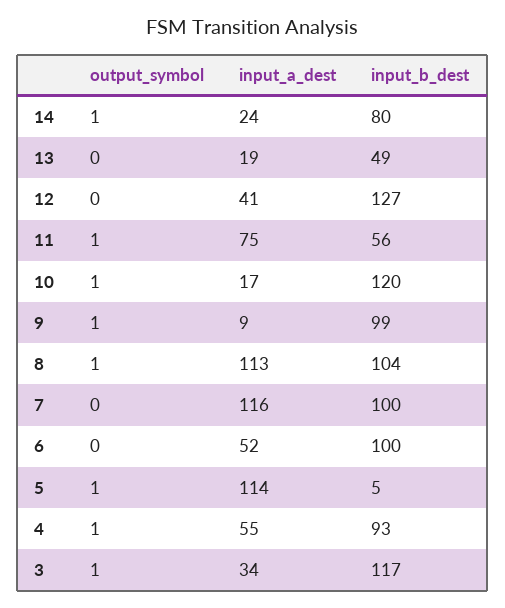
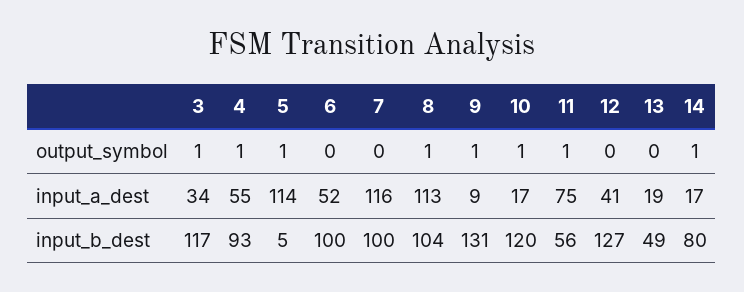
  {
    "output_symbol": {
      "14": 1,
      "13": 0,
      "12": 0,
      "11": 1,
      "10": 1,
      "9": 1,
      "8": 1,
      "7": 0,
      "6": 0,
      "5": 1,
      "4": 1,
      "3": 1
    },
    "input_a_dest": {
-     "14": 24,
+     "14": 17,
      "13": 19,
      "12": 41,
      "11": 75,
      "10": 17,
      "9": 9,
      "8": 113,
      "7": 116,
      "6": 52,
      "5": 114,
      "4": 55,
      "3": 34
    },
    "input_b_dest": {
      "14": 80,
      "13": 49,
      "12": 127,
      "11": 56,
      "10": 120,
-     "9": 99,
+     "9": 131,
      "8": 104,
      "7": 100,
      "6": 100,
      "5": 5,
      "4": 93,
      "3": 117
    }
  }

